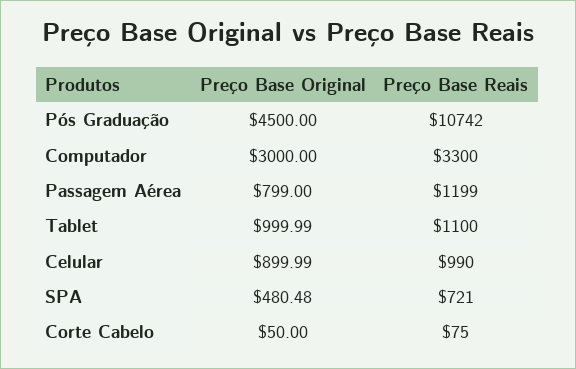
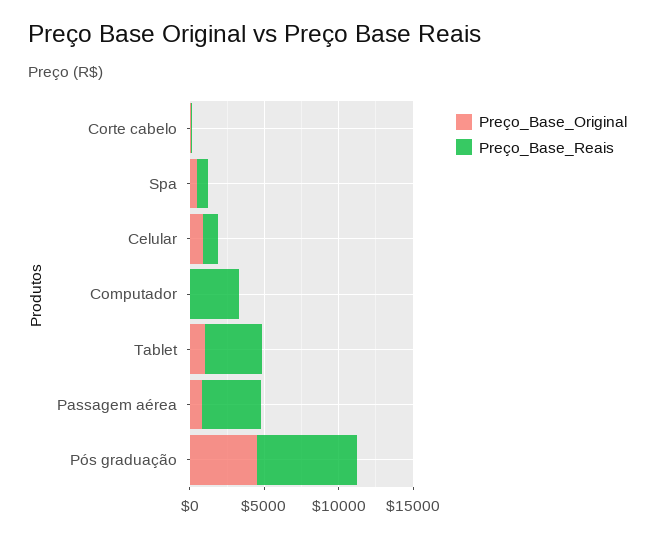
  {
    "Preço Base Original": {
      "Pós Graduação": 4500,
-     "Computador": 3000,
+     "Computador": 0,
      "Passagem Aérea": 799,
      "Tablet": 999.99,
      "Celular": 899.99,
      "SPA": 480.48,
      "Corte Cabelo": 50
    },
    "Preço Base Reais": {
-     "Pós Graduação": 10742,
+     "Pós Graduação": 7000,
      "Computador": 3300,
-     "Passagem Aérea": 1199,
+     "Passagem Aérea": 4000,
-     "Tablet": 1100,
+     "Tablet": 4000,
      "Celular": 990,
      "SPA": 721,
      "Corte Cabelo": 75
    }
  }

